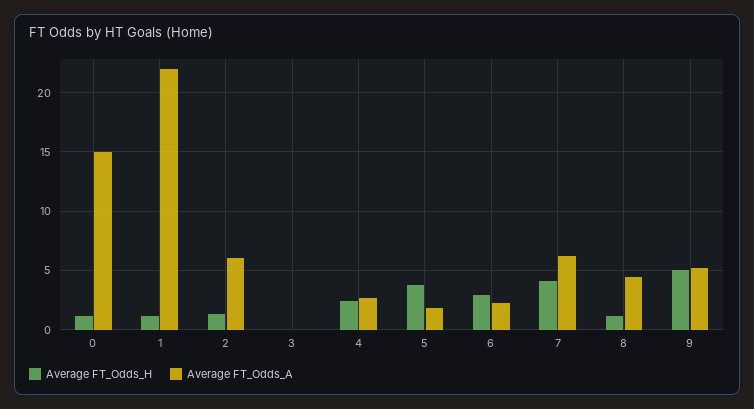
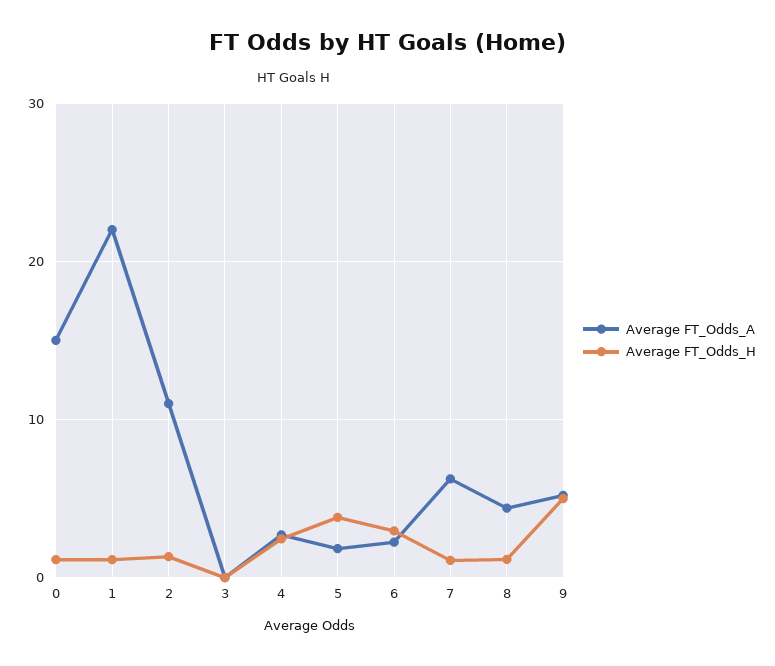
  {
    "Average FT_Odds_H": {
      "0": 1,
      "1": 1,
      "2": 1,
      "3": 0,
      "4": 2,
      "5": 4,
      "6": 3,
-     "7": 4,
+     "7": 1,
      "8": 1,
      "9": 5
    },
    "Average FT_Odds_A": {
      "0": 15,
      "1": 22,
-     "2": 6,
+     "2": 11,
      "3": 0,
      "4": 3,
      "5": 2,
      "6": 2,
      "7": 6,
      "8": 4,
      "9": 5
    }
  }

